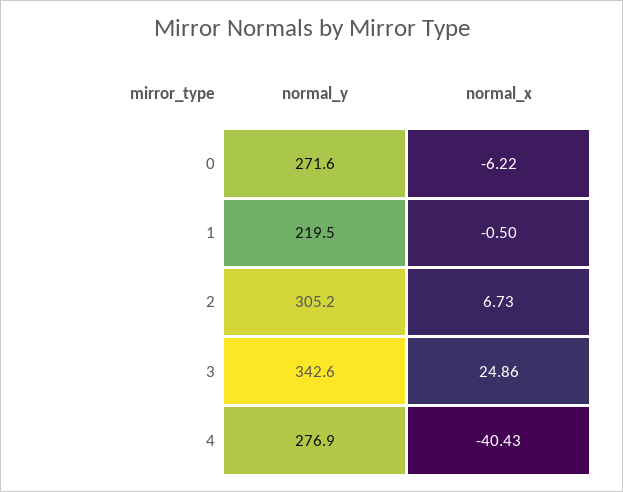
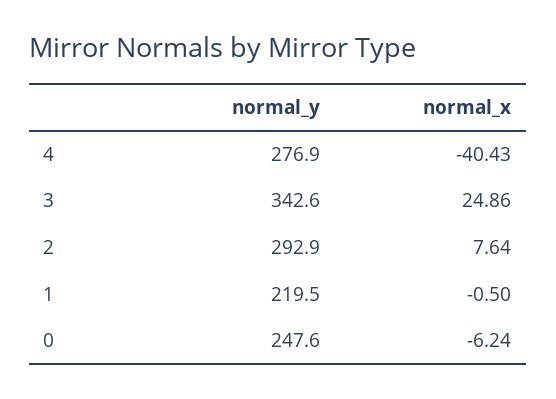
  {
    "normal_y": {
-     "0": 271.6,
+     "0": 247.6,
      "1": 219.5,
-     "2": 305.2,
+     "2": 292.9,
      "3": 342.6,
      "4": 276.9
    },
    "normal_x": {
-     "0": -6.22,
+     "0": -6.24,
      "1": -0.5,
-     "2": 6.73,
+     "2": 7.64,
      "3": 24.86,
      "4": -40.43
    }
  }

